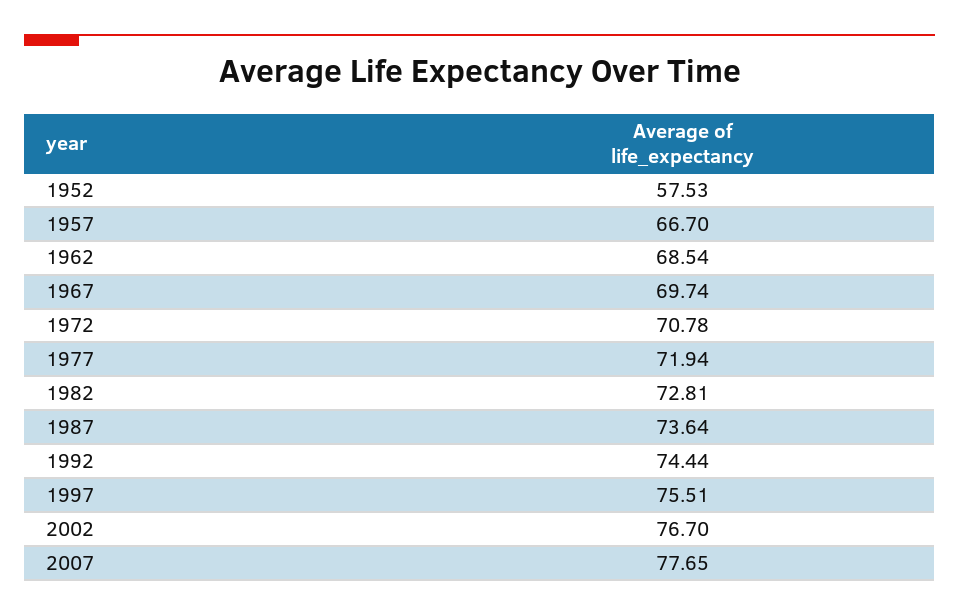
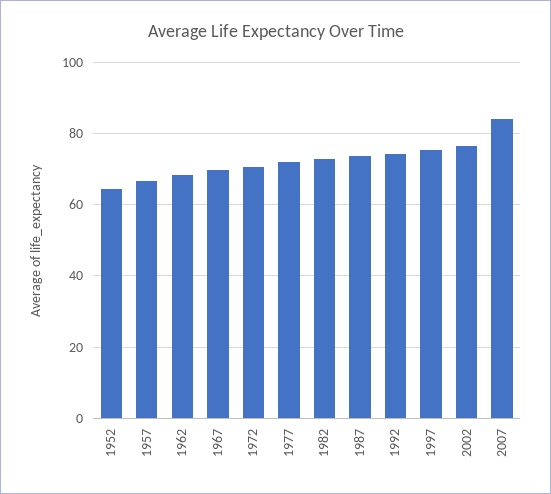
  {
-   "1952": 57.53,
+   "1952": 64,
    "1957": 66.7,
    "1962": 68.54,
    "1967": 69.74,
    "1972": 70.78,
    "1977": 71.94,
    "1982": 72.81,
    "1987": 73.64,
    "1992": 74.44,
    "1997": 75.51,
    "2002": 76.7,
-   "2007": 77.65
+   "2007": 84
  }

